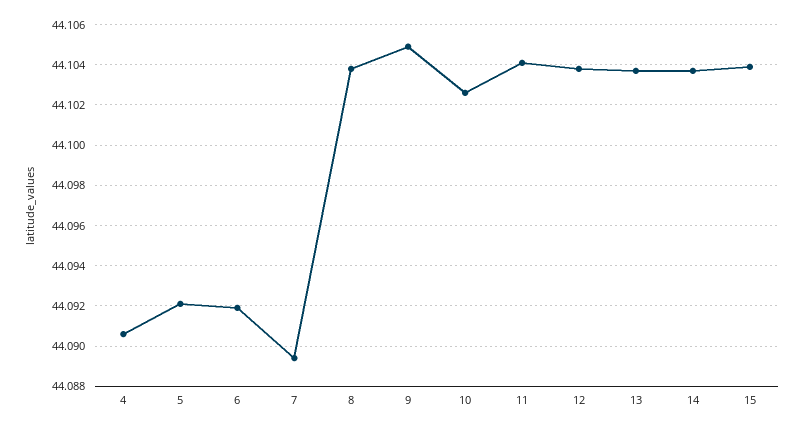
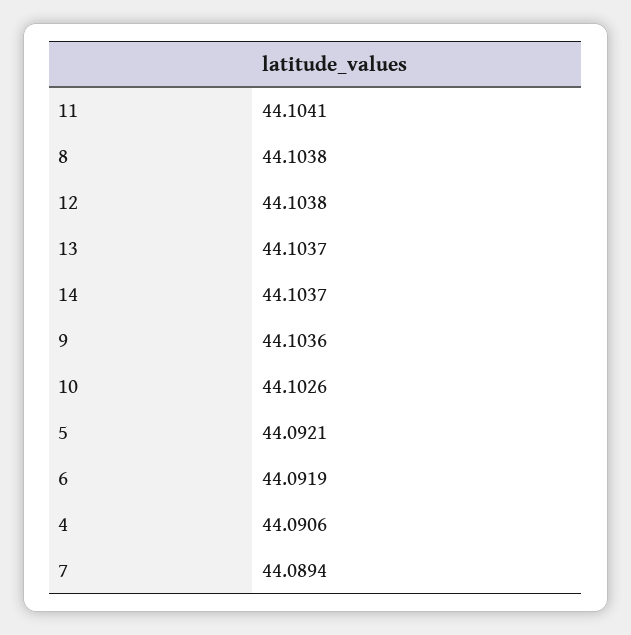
  {
    "4": 44.0906,
    "5": 44.0921,
    "6": 44.0919,
    "7": 44.0894,
    "8": 44.1038,
-   "9": 44.105,
+   "9": 44.1036,
    "10": 44.1026,
    "11": 44.1041,
    "12": 44.1038,
    "13": 44.1037,
-   "14": 44.1037,
+   "14": 44.1037
-   "15": 44.104
  }

